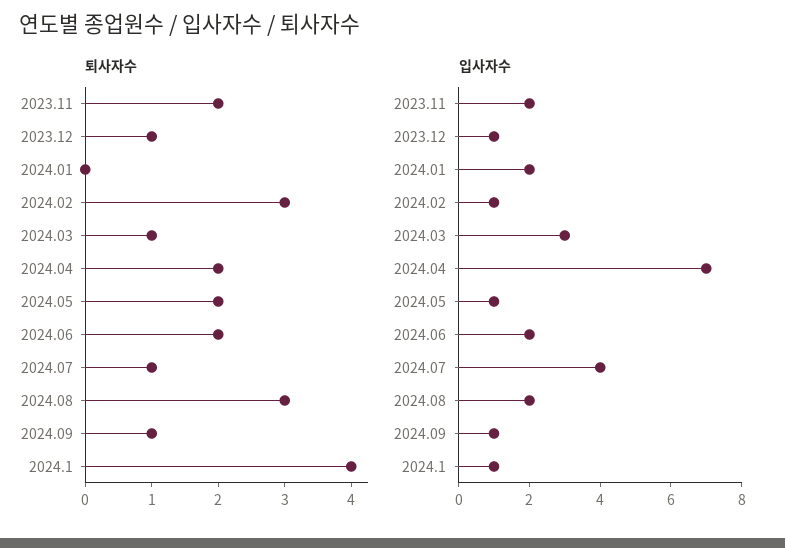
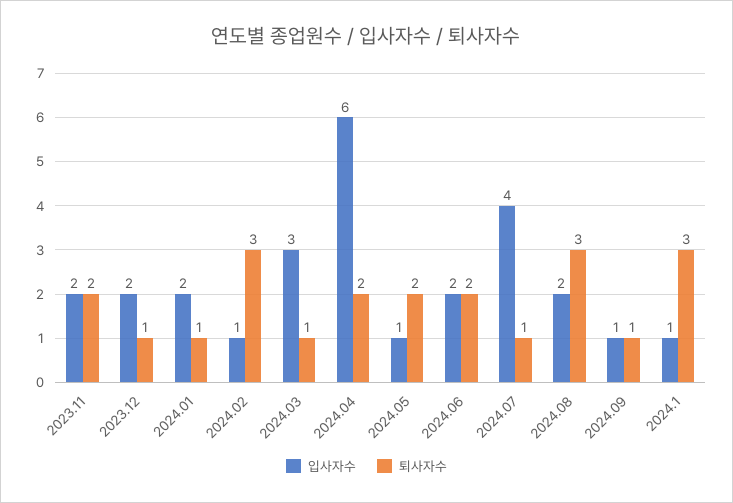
  {
    "퇴사자수": {
      "2023.11": 2,
      "2023.12": 1,
-     "2024.01": 0,
+     "2024.01": 1,
      "2024.02": 3,
      "2024.03": 1,
      "2024.04": 2,
      "2024.05": 2,
      "2024.06": 2,
      "2024.07": 1,
      "2024.08": 3,
      "2024.09": 1,
-     "2024.1": 4
+     "2024.1": 3
    },
    "입사자수": {
      "2023.11": 2,
-     "2023.12": 1,
+     "2023.12": 2,
      "2024.01": 2,
      "2024.02": 1,
      "2024.03": 3,
-     "2024.04": 7,
+     "2024.04": 6,
      "2024.05": 1,
      "2024.06": 2,
      "2024.07": 4,
      "2024.08": 2,
      "2024.09": 1,
      "2024.1": 1
    }
  }

